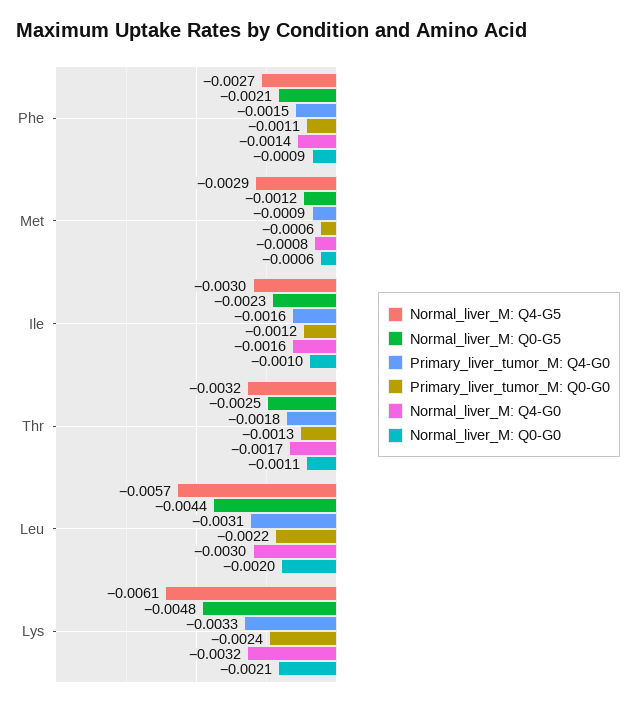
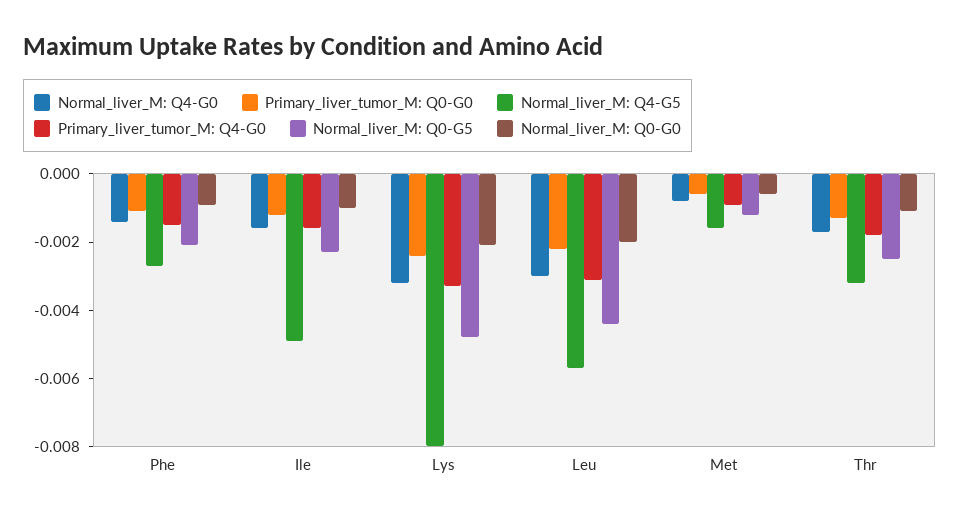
  {
    "Normal_liver_M: Q4-G5": {
      "Phe": -0.0027,
-     "Met": -0.0029,
+     "Met": -0.0015,
-     "Ile": -0.003,
+     "Ile": -0.005,
      "Thr": -0.0032,
      "Leu": -0.0057,
-     "Lys": -0.0061
+     "Lys": -0.008
    },
    "Normal_liver_M: Q0-G5": {
      "Phe": -0.0021,
      "Met": -0.0012,
      "Ile": -0.0023,
      "Thr": -0.0025,
      "Leu": -0.0044,
      "Lys": -0.0048
    },
    "Primary_liver_tumor_M: Q4-G0": {
      "Phe": -0.0015,
      "Met": -0.0009,
      "Ile": -0.0016,
      "Thr": -0.0018,
      "Leu": -0.0031,
      "Lys": -0.0033
    },
    "Primary_liver_tumor_M: Q0-G0": {
      "Phe": -0.0011,
      "Met": -0.0006,
      "Ile": -0.0012,
      "Thr": -0.0013,
      "Leu": -0.0022,
      "Lys": -0.0024
    },
    "Normal_liver_M: Q4-G0": {
      "Phe": -0.0014,
      "Met": -0.0008,
      "Ile": -0.0016,
      "Thr": -0.0017,
      "Leu": -0.003,
      "Lys": -0.0032
    },
    "Normal_liver_M: Q0-G0": {
      "Phe": -0.0009,
      "Met": -0.0006,
      "Ile": -0.001,
      "Thr": -0.0011,
      "Leu": -0.002,
      "Lys": -0.0021
    }
  }

